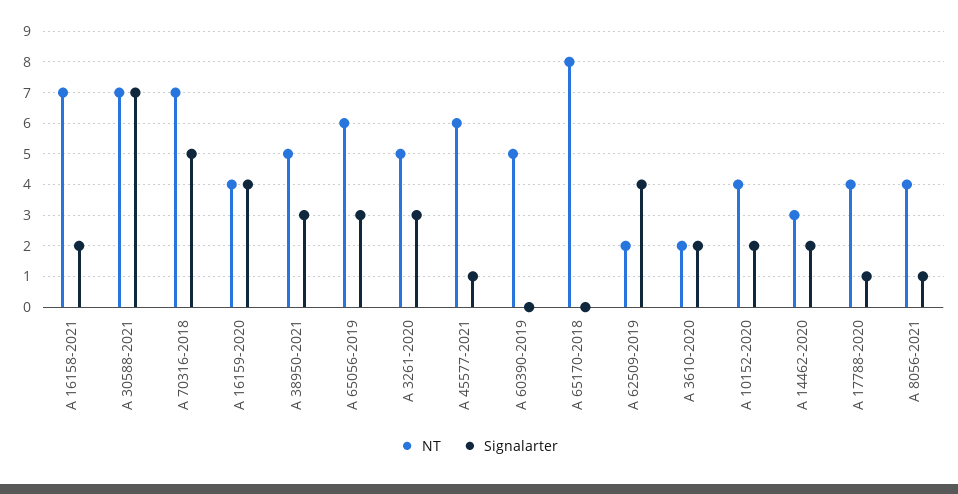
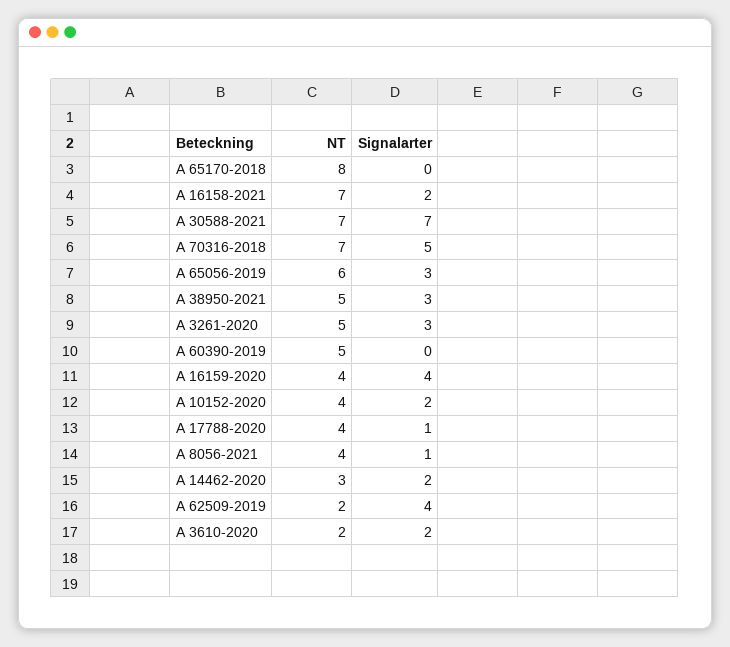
  {
    "NT": {
      "A 16158-2021": 7,
      "A 30588-2021": 7,
      "A 70316-2018": 7,
      "A 16159-2020": 4,
      "A 38950-2021": 5,
      "A 65056-2019": 6,
      "A 3261-2020": 5,
-     "A 45577-2021": 6,
      "A 60390-2019": 5,
      "A 65170-2018": 8,
      "A 62509-2019": 2,
      "A 3610-2020": 2,
      "A 10152-2020": 4,
      "A 14462-2020": 3,
      "A 17788-2020": 4,
      "A 8056-2021": 4
    },
    "Signalarter": {
      "A 16158-2021": 2,
      "A 30588-2021": 7,
      "A 70316-2018": 5,
      "A 16159-2020": 4,
      "A 38950-2021": 3,
      "A 65056-2019": 3,
      "A 3261-2020": 3,
-     "A 45577-2021": 1,
      "A 60390-2019": 0,
      "A 65170-2018": 0,
      "A 62509-2019": 4,
      "A 3610-2020": 2,
      "A 10152-2020": 2,
      "A 14462-2020": 2,
      "A 17788-2020": 1,
      "A 8056-2021": 1
    }
  }

